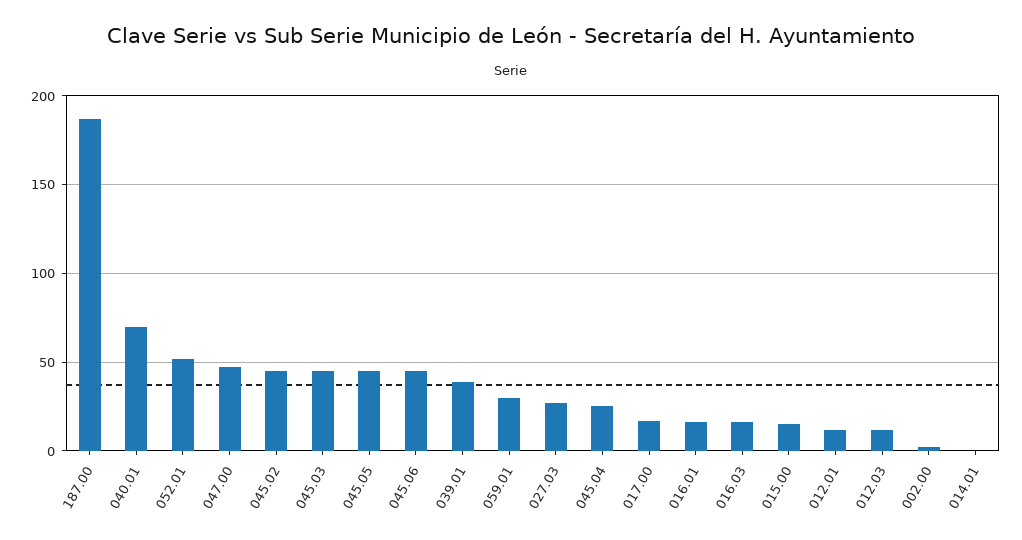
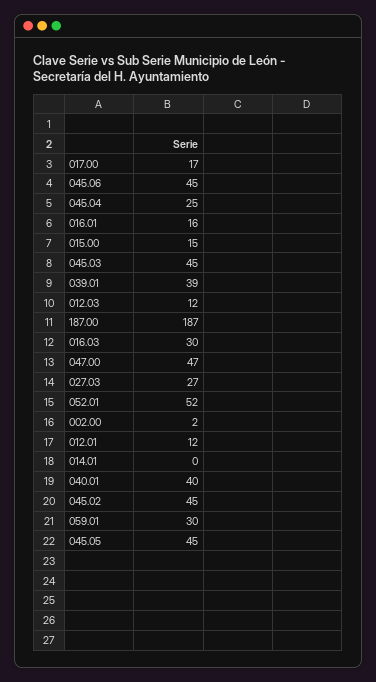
  {
    "187.00": 187,
-   "040.01": 70,
+   "040.01": 40,
    "052.01": 52,
    "047.00": 47,
    "045.02": 45,
    "045.03": 45,
    "045.05": 45,
    "045.06": 45,
    "039.01": 39,
    "059.01": 30,
    "027.03": 27,
    "045.04": 25,
    "017.00": 17,
    "016.01": 16,
-   "016.03": 15,
+   "016.03": 30,
    "015.00": 15,
    "012.01": 12,
    "012.03": 12,
    "002.00": 2,
    "014.01": 0
  }

